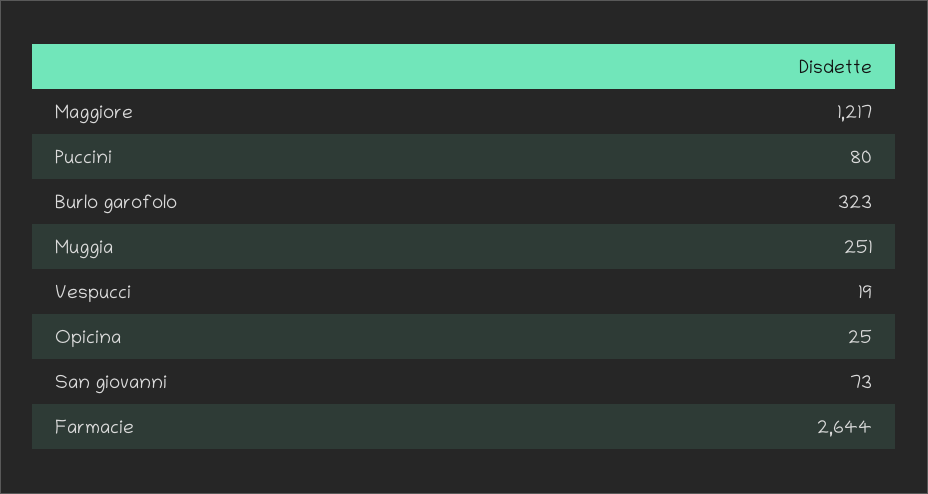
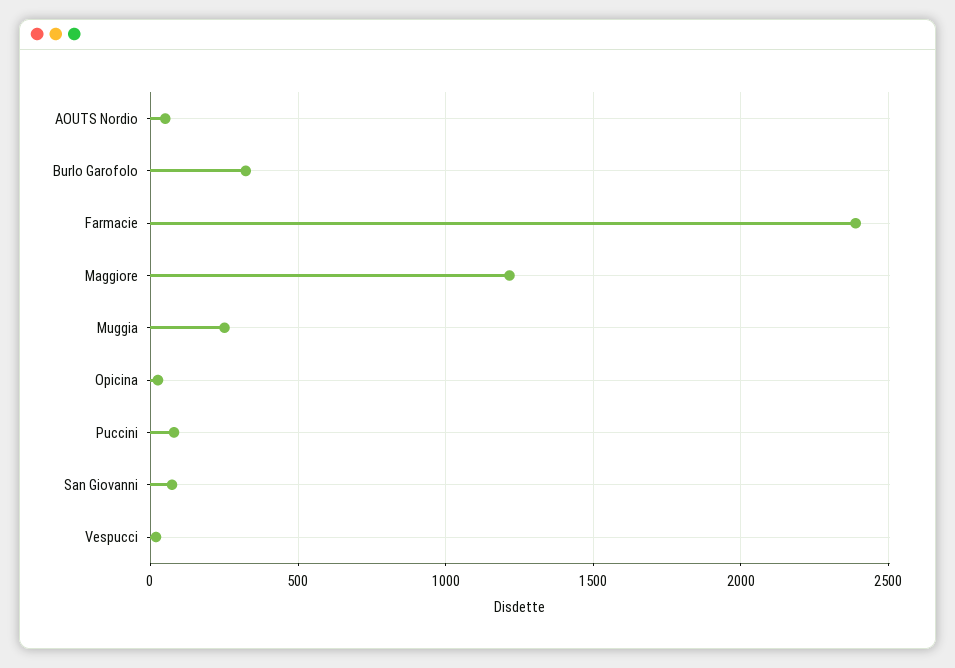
  {
    "Maggiore": 1217,
    "Puccini": 80,
    "Burlo garofolo": 323,
    "Muggia": 251,
    "Vespucci": 19,
    "Opicina": 25,
    "San giovanni": 73,
-   "Farmacie": 2644
+   "Farmacie": 2400,
+   "AOUTS Nordio": 50
  }

